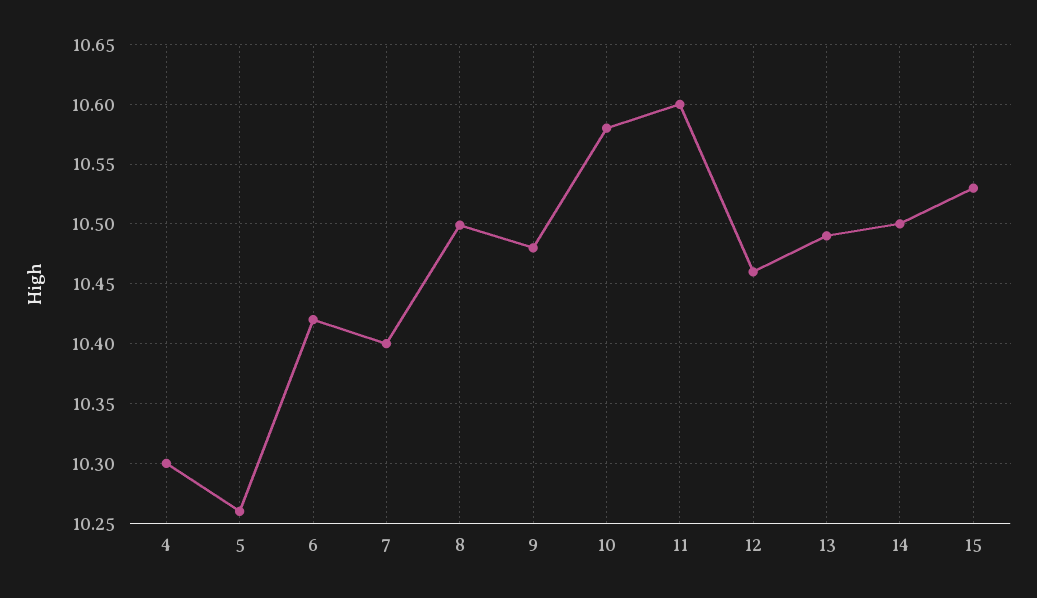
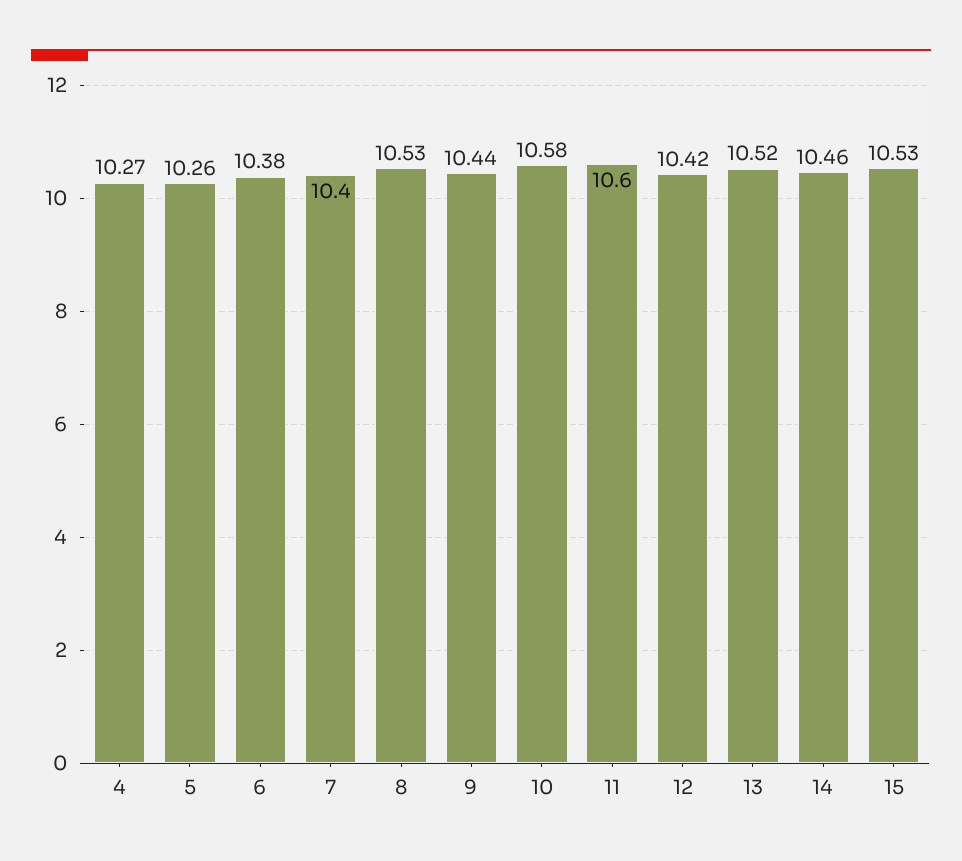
  {
-   "4": 10.3,
+   "4": 10.27,
    "5": 10.26,
-   "6": 10.42,
+   "6": 10.38,
    "7": 10.4,
-   "8": 10.5,
+   "8": 10.53,
-   "9": 10.48,
+   "9": 10.44,
    "10": 10.58,
    "11": 10.6,
-   "12": 10.46,
+   "12": 10.42,
-   "13": 10.49,
+   "13": 10.52,
-   "14": 10.5,
+   "14": 10.46,
    "15": 10.53
  }

